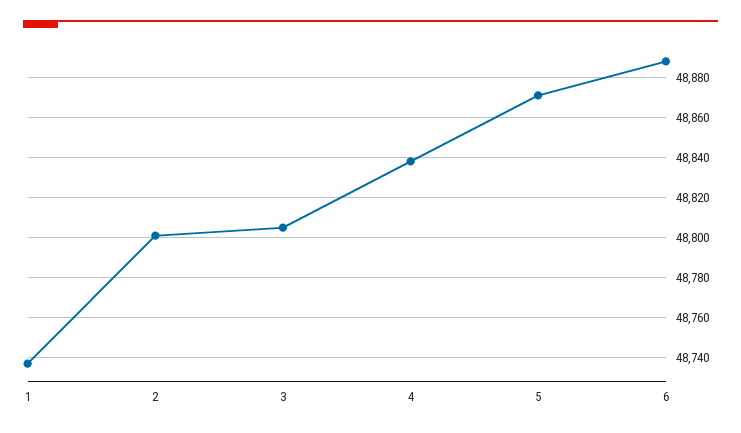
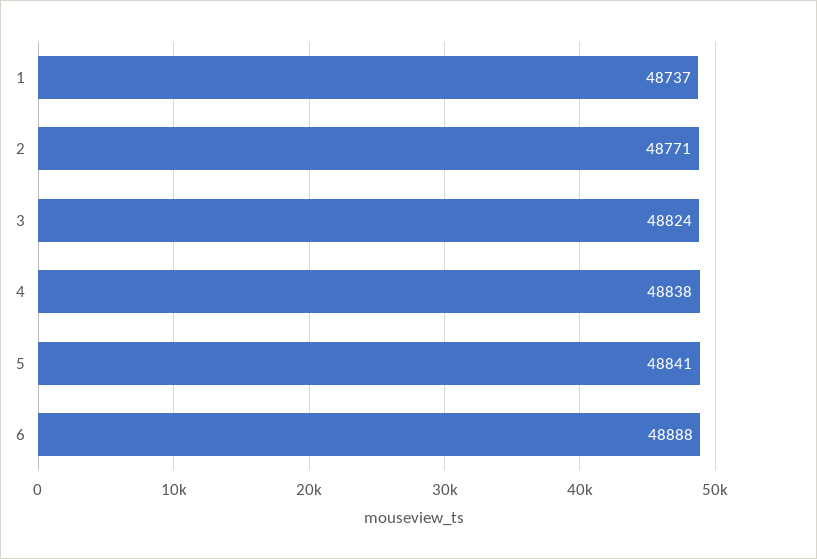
  {
    "1": 48737,
-   "2": 48800,
+   "2": 48771,
-   "3": 48805,
+   "3": 48824,
    "4": 48838,
-   "5": 48870,
+   "5": 48841,
    "6": 48888
  }

